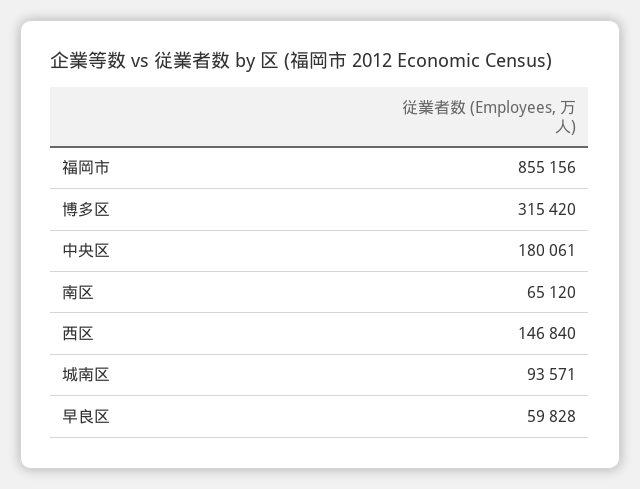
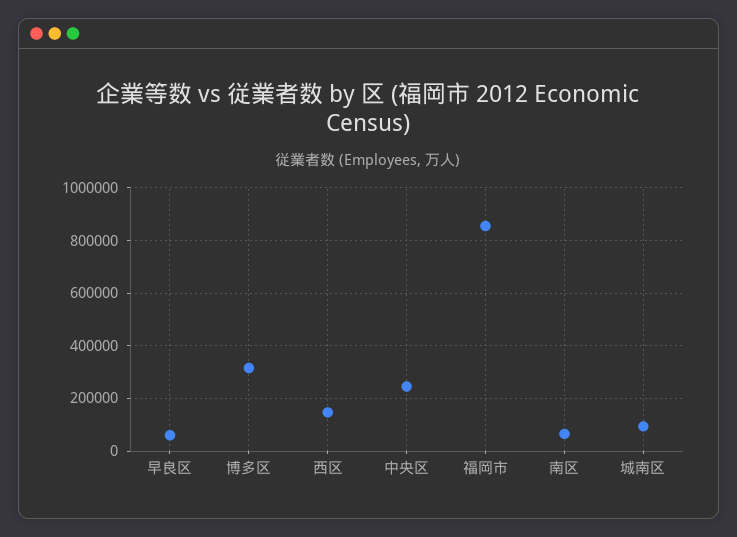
  {
    "福岡市": 855156,
    "博多区": 315420,
-   "中央区": 180061,
+   "中央区": 250000,
    "南区": 65120,
    "西区": 146840,
    "城南区": 93571,
    "早良区": 59828
  }

